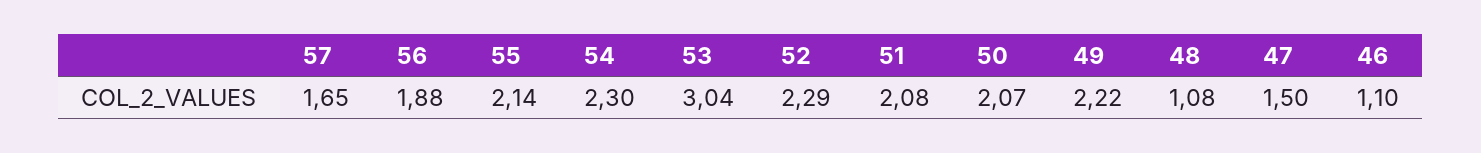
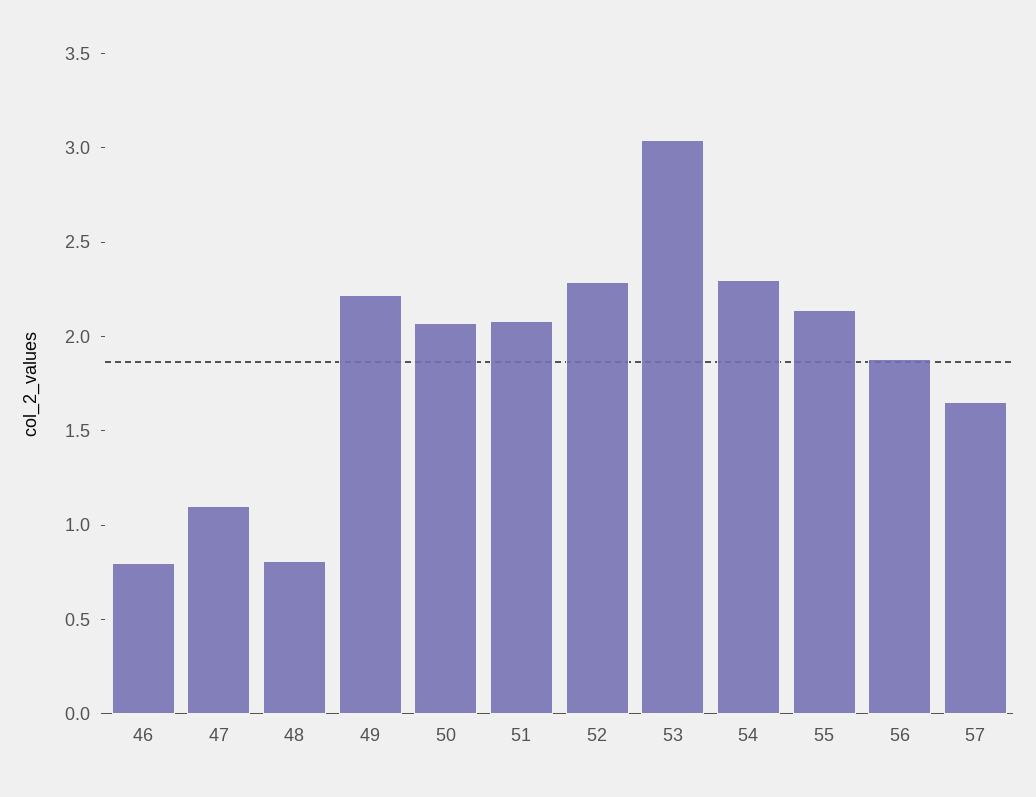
  {
    "57": 1.65,
    "56": 1.88,
    "55": 2.14,
    "54": 2.3,
    "53": 3.04,
    "52": 2.29,
    "51": 2.08,
    "50": 2.07,
    "49": 2.22,
-   "48": 1.08,
+   "48": 0.8,
-   "47": 1.5,
+   "47": 1.1,
-   "46": 1.1
+   "46": 0.8
  }

